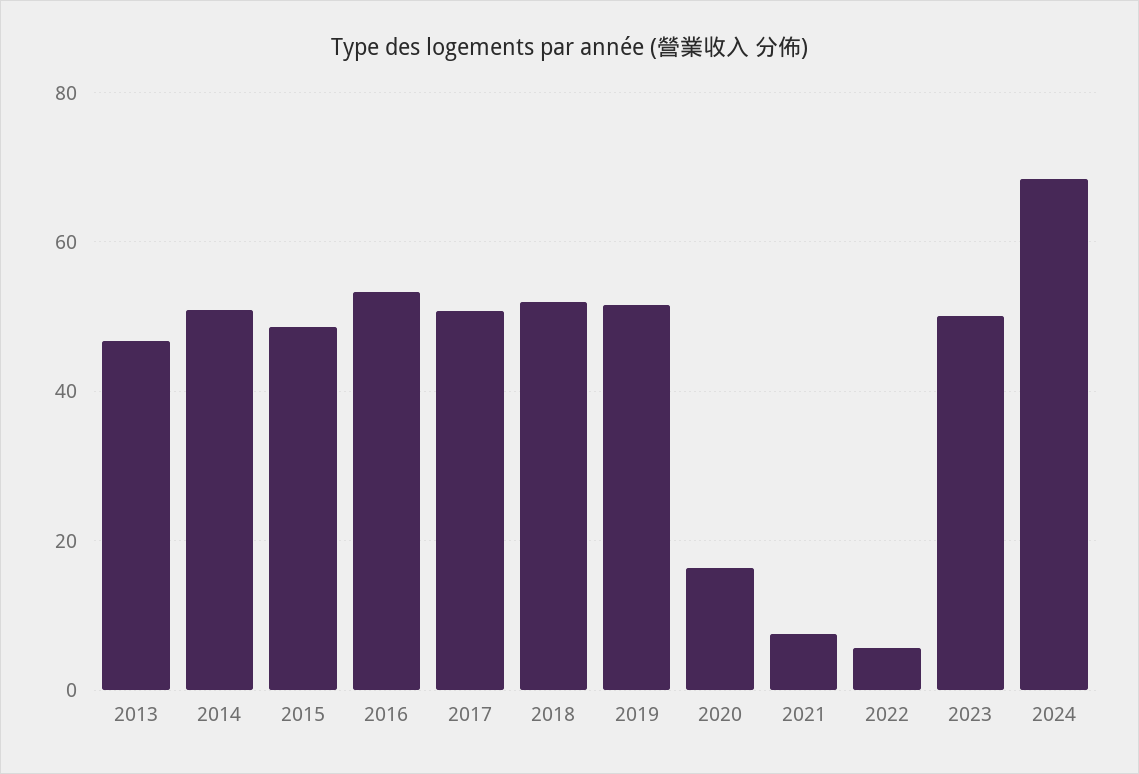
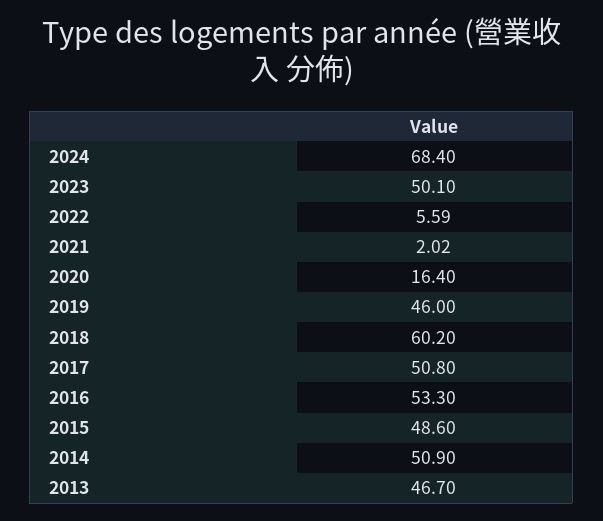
  {
    "2013": 46.7,
    "2014": 50.9,
    "2015": 48.6,
    "2016": 53.3,
    "2017": 50.8,
-   "2018": 52,
+   "2018": 60.2,
-   "2019": 52,
+   "2019": 46,
    "2020": 16.4,
-   "2021": 8,
+   "2021": 2.02,
    "2022": 5.59,
    "2023": 50.1,
    "2024": 68.4
  }

